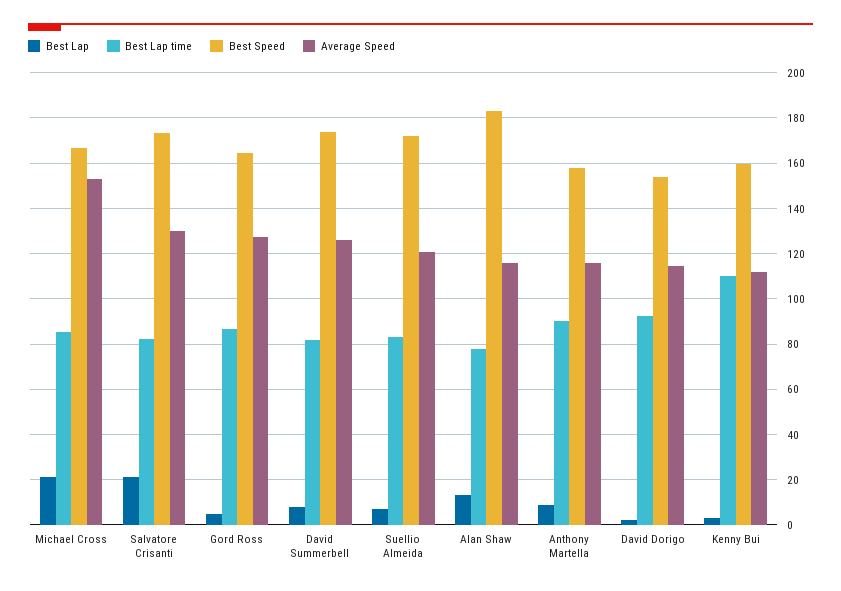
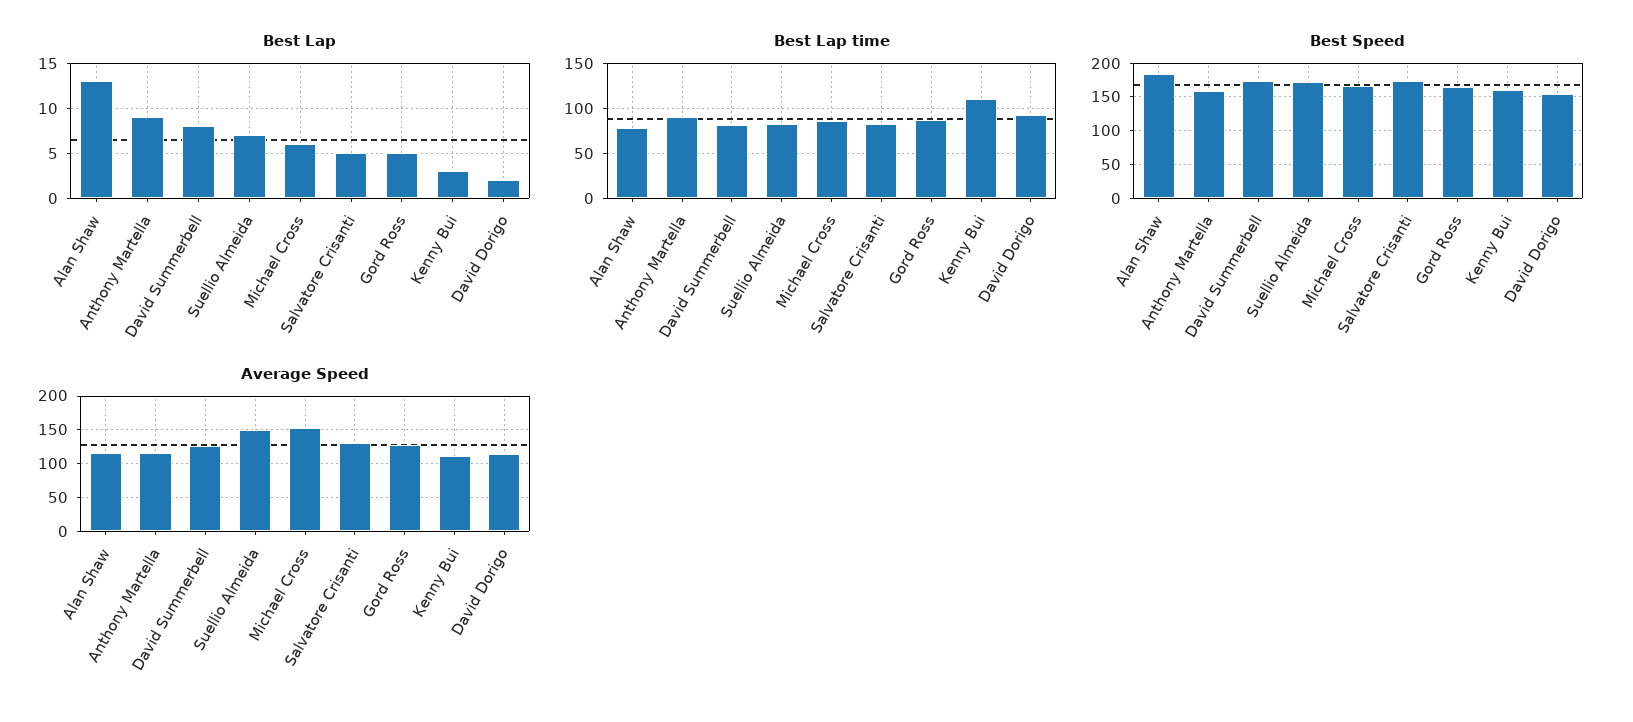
  {
    "Best Lap": {
-     "Michael Cross": 20,
+     "Michael Cross": 6,
-     "Salvatore Crisanti": 20,
+     "Salvatore Crisanti": 5,
      "Gord Ross": 5,
      "David Summerbell": 8,
      "Suellio Almeida": 7,
      "Alan Shaw": 13,
      "Anthony Martella": 9,
      "David Dorigo": 2,
      "Kenny Bui": 3
    },
    "Best Lap time": {
      "Michael Cross": 85,
      "Salvatore Crisanti": 80,
      "Gord Ross": 85,
      "David Summerbell": 80,
      "Suellio Almeida": 85,
      "Alan Shaw": 80,
      "Anthony Martella": 90,
      "David Dorigo": 95,
      "Kenny Bui": 110
    },
    "Best Speed": {
      "Michael Cross": 165,
      "Salvatore Crisanti": 175,
      "Gord Ross": 165,
      "David Summerbell": 175,
      "Suellio Almeida": 170,
      "Alan Shaw": 185,
      "Anthony Martella": 160,
      "David Dorigo": 155,
      "Kenny Bui": 160
    },
    "Average Speed": {
      "Michael Cross": 155,
      "Salvatore Crisanti": 130,
      "Gord Ross": 130,
      "David Summerbell": 125,
-     "Suellio Almeida": 120,
+     "Suellio Almeida": 150,
      "Alan Shaw": 115,
      "Anthony Martella": 115,
      "David Dorigo": 115,
      "Kenny Bui": 110
    }
  }

